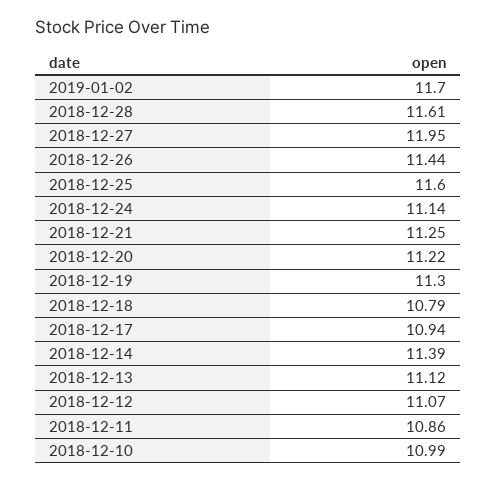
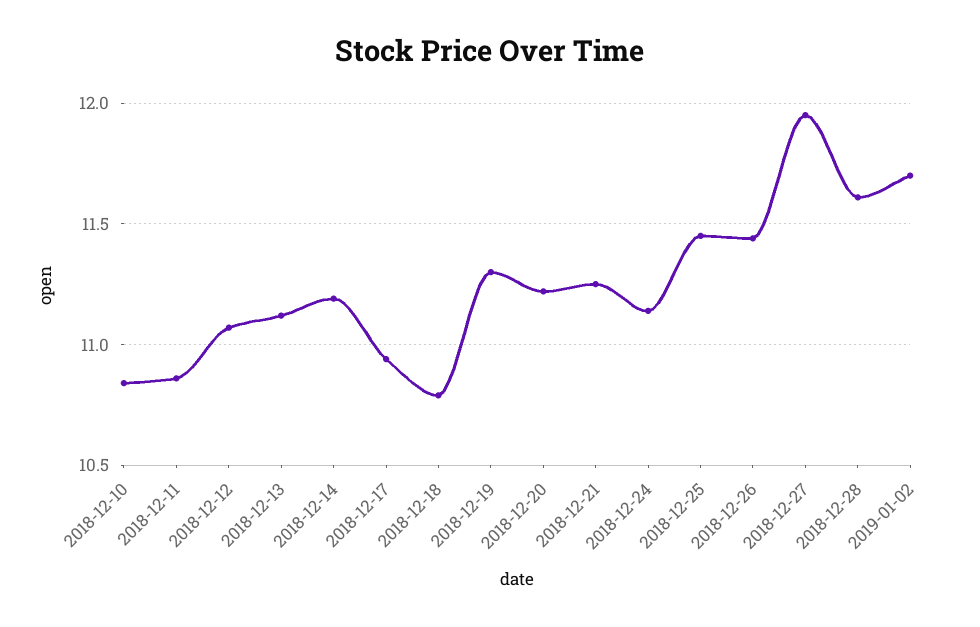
  {
    "2019-01-02": 11.7,
    "2018-12-28": 11.61,
    "2018-12-27": 11.95,
    "2018-12-26": 11.44,
-   "2018-12-25": 11.6,
+   "2018-12-25": 11.45,
    "2018-12-24": 11.14,
    "2018-12-21": 11.25,
    "2018-12-20": 11.22,
    "2018-12-19": 11.3,
    "2018-12-18": 10.79,
    "2018-12-17": 10.94,
-   "2018-12-14": 11.39,
+   "2018-12-14": 11.2,
    "2018-12-13": 11.12,
    "2018-12-12": 11.07,
    "2018-12-11": 10.86,
-   "2018-12-10": 10.99
+   "2018-12-10": 10.85
  }

